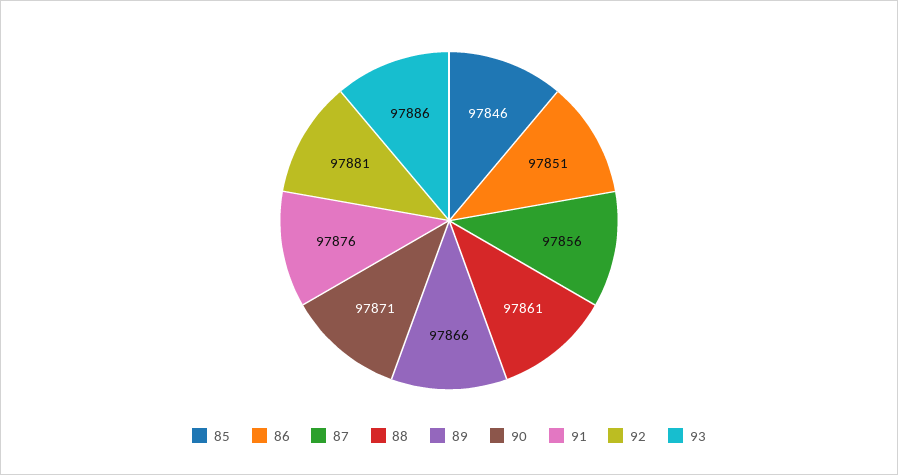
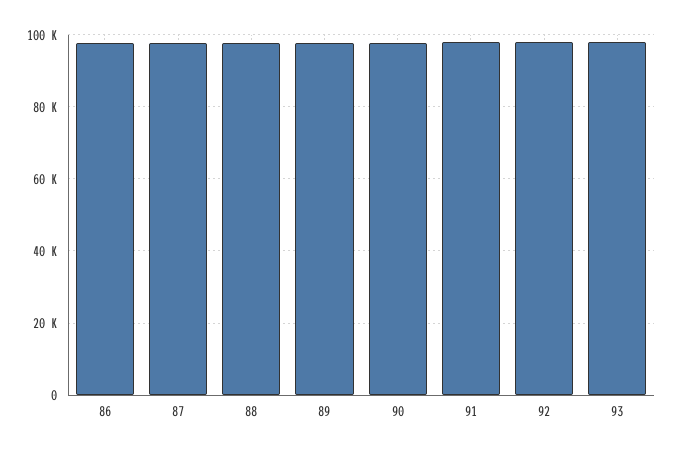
  {
-   "85": 97846,
    "86": 97851,
    "87": 97856,
    "88": 97861,
    "89": 97866,
    "90": 97871,
    "91": 97876,
    "92": 97881,
    "93": 97886
  }

